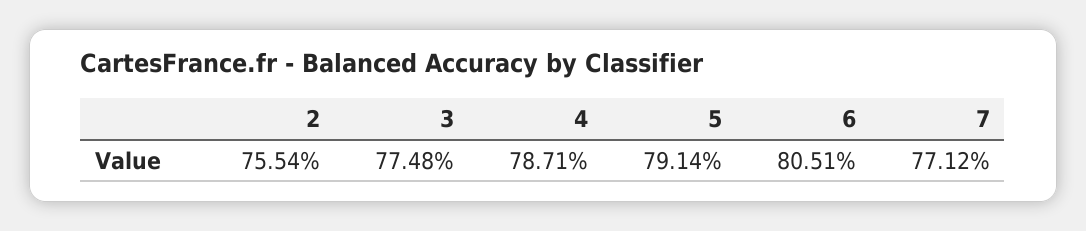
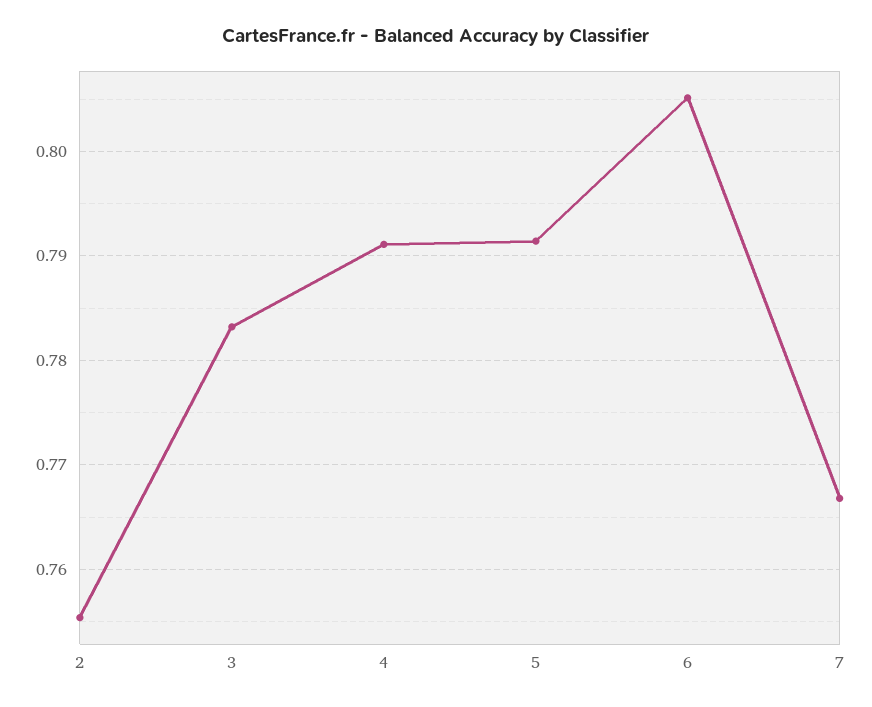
  {
    "2": 0.7554,
-   "3": 0.7748,
+   "3": 0.783,
-   "4": 0.7871,
+   "4": 0.791,
    "5": 0.7914,
    "6": 0.8051,
-   "7": 0.7712
+   "7": 0.767
  }

